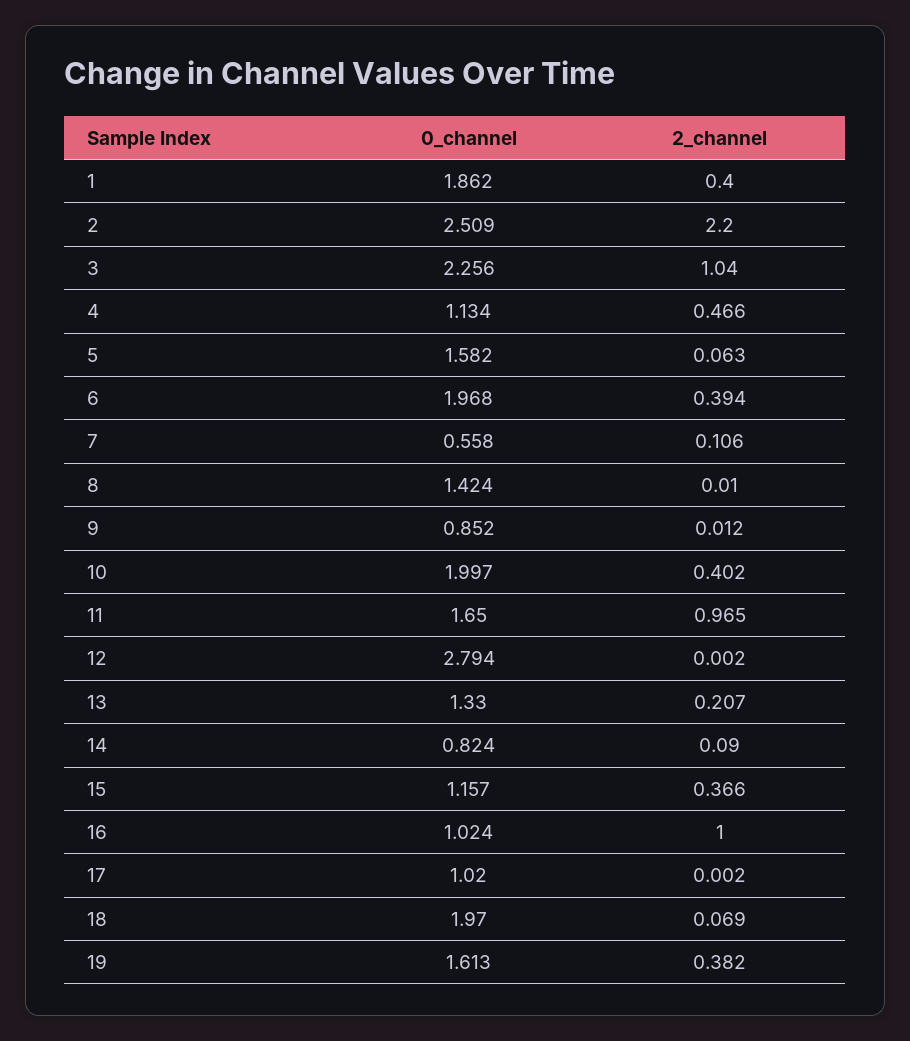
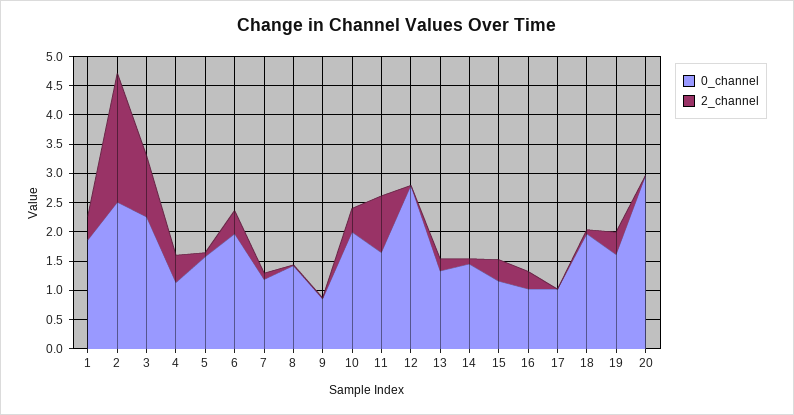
  {
    "0_channel": {
      "1": 1.862,
      "2": 2.509,
      "3": 2.256,
      "4": 1.134,
      "5": 1.582,
      "6": 1.968,
-     "7": 0.558,
+     "7": 1.25,
      "8": 1.424,
      "9": 0.852,
      "10": 1.997,
      "11": 1.65,
      "12": 2.794,
      "13": 1.33,
-     "14": 0.824,
+     "14": 1.5,
      "15": 1.157,
      "16": 1.024,
      "17": 1.02,
      "18": 1.97,
-     "19": 1.613
+     "19": 1.613,
+     "20": 3
    },
    "2_channel": {
      "1": 0.4,
      "2": 2.2,
      "3": 1.04,
      "4": 0.466,
      "5": 0.063,
      "6": 0.394,
      "7": 0.106,
      "8": 0.01,
      "9": 0.012,
      "10": 0.402,
      "11": 0.965,
      "12": 0.002,
      "13": 0.207,
      "14": 0.09,
      "15": 0.366,
-     "16": 1,
+     "16": 0.25,
      "17": 0.002,
      "18": 0.069,
-     "19": 0.382
+     "19": 0.382,
+     "20": 0
    }
  }

